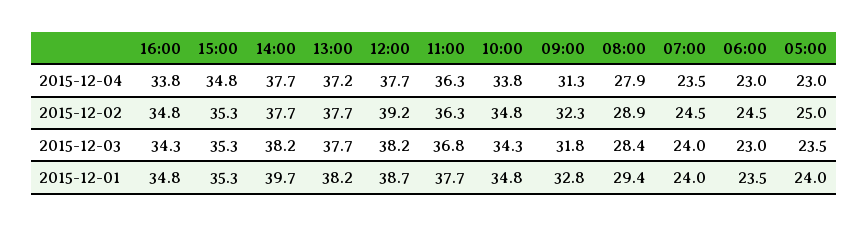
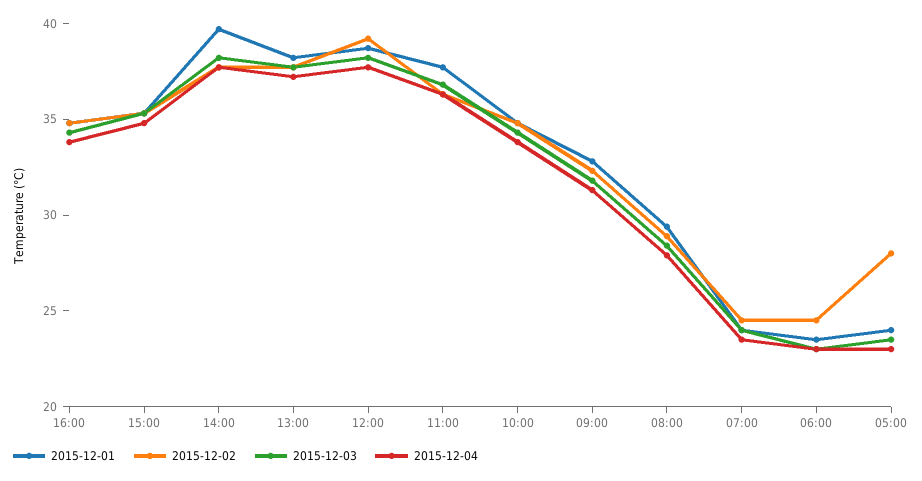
  {
    "2015-12-04": {
      "16:00": 33.8,
      "15:00": 34.8,
      "14:00": 37.7,
      "13:00": 37.2,
      "12:00": 37.7,
      "11:00": 36.3,
      "10:00": 33.8,
      "09:00": 31.3,
      "08:00": 27.9,
      "07:00": 23.5,
      "06:00": 23,
      "05:00": 23
    },
    "2015-12-02": {
      "16:00": 34.8,
      "15:00": 35.3,
      "14:00": 37.7,
      "13:00": 37.7,
      "12:00": 39.2,
      "11:00": 36.3,
      "10:00": 34.8,
      "09:00": 32.3,
      "08:00": 28.9,
      "07:00": 24.5,
      "06:00": 24.5,
-     "05:00": 25
+     "05:00": 28
    },
    "2015-12-03": {
      "16:00": 34.3,
      "15:00": 35.3,
      "14:00": 38.2,
      "13:00": 37.7,
      "12:00": 38.2,
      "11:00": 36.8,
      "10:00": 34.3,
      "09:00": 31.8,
      "08:00": 28.4,
      "07:00": 24,
      "06:00": 23,
      "05:00": 23.5
    },
    "2015-12-01": {
      "16:00": 34.8,
      "15:00": 35.3,
      "14:00": 39.7,
      "13:00": 38.2,
      "12:00": 38.7,
      "11:00": 37.7,
      "10:00": 34.8,
      "09:00": 32.8,
      "08:00": 29.4,
      "07:00": 24,
      "06:00": 23.5,
      "05:00": 24
    }
  }

